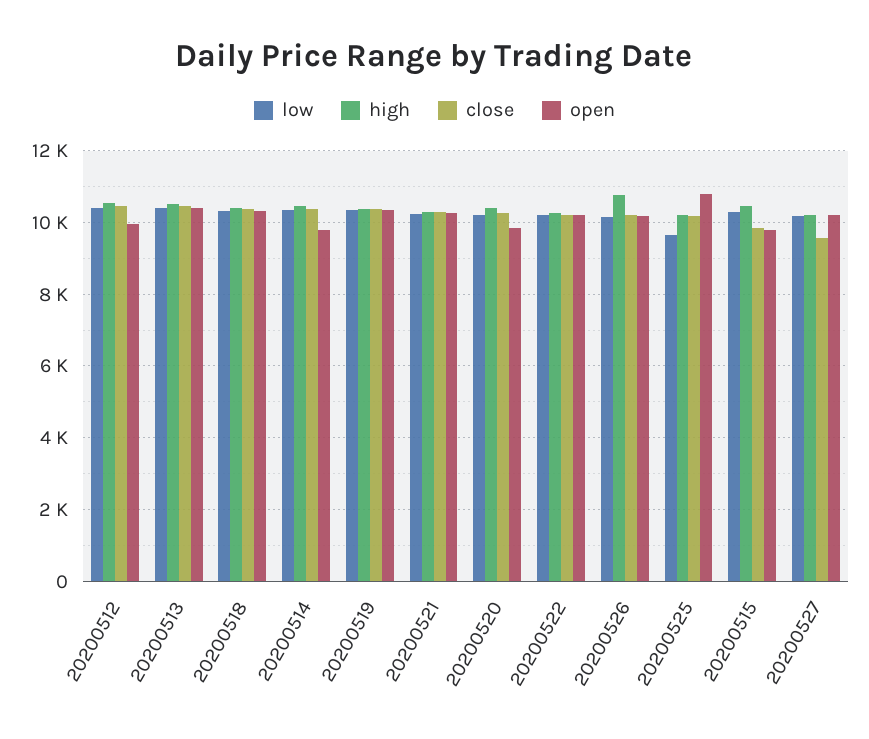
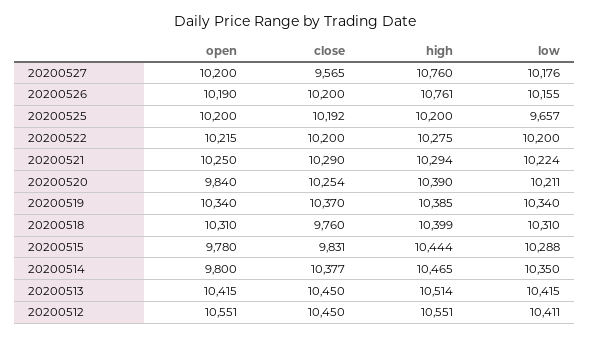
  {
    "low": {
      "20200512": 10411,
      "20200513": 10415,
      "20200518": 10310,
      "20200514": 10350,
      "20200519": 10340,
      "20200521": 10224,
      "20200520": 10211,
      "20200522": 10200,
      "20200526": 10155,
      "20200525": 9657,
      "20200515": 10288,
      "20200527": 10176
    },
    "high": {
      "20200512": 10551,
      "20200513": 10514,
      "20200518": 10399,
      "20200514": 10465,
      "20200519": 10385,
      "20200521": 10294,
      "20200520": 10390,
      "20200522": 10275,
      "20200526": 10761,
      "20200525": 10200,
      "20200515": 10444,
-     "20200527": 10200
+     "20200527": 10760
    },
    "close": {
      "20200512": 10450,
      "20200513": 10450,
-     "20200518": 10400,
+     "20200518": 9760,
      "20200514": 10377,
      "20200519": 10370,
      "20200521": 10290,
      "20200520": 10254,
      "20200522": 10200,
      "20200526": 10200,
      "20200525": 10192,
      "20200515": 9831,
      "20200527": 9565
    },
    "open": {
-     "20200512": 10000,
+     "20200512": 10551,
      "20200513": 10415,
      "20200518": 10310,
      "20200514": 9800,
      "20200519": 10340,
      "20200521": 10250,
      "20200520": 9840,
      "20200522": 10215,
      "20200526": 10190,
-     "20200525": 10800,
+     "20200525": 10200,
      "20200515": 9780,
      "20200527": 10200
    }
  }

